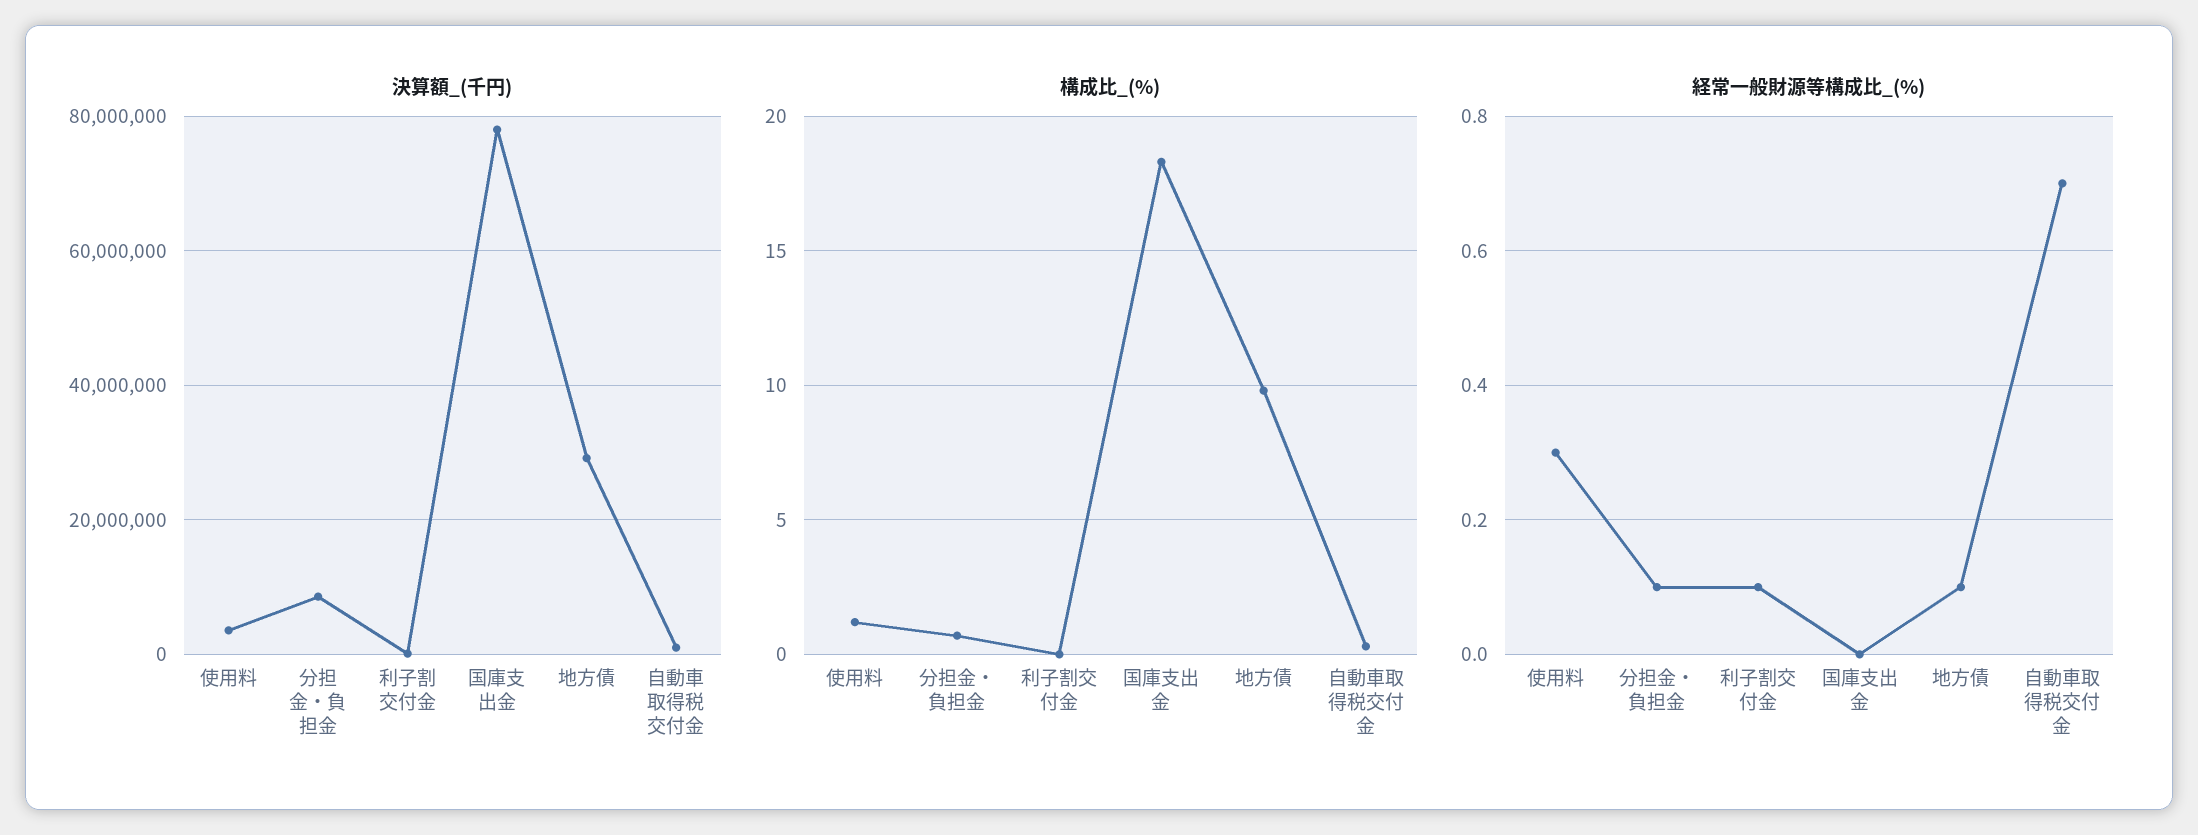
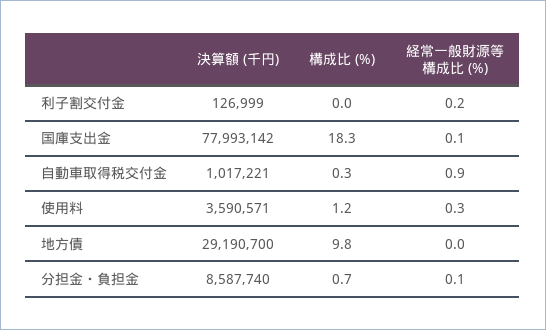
  {
    "決算額_(千円)": {
      "使用料": 3590571,
      "分担金・負担金": 8587740,
      "利子割交付金": 126999,
      "国庫支出金": 77993142,
      "地方債": 29190700,
      "自動車取得税交付金": 1017221
    },
    "構成比_(%)": {
      "使用料": 1.2,
      "分担金・負担金": 0.7,
      "利子割交付金": 0,
      "国庫支出金": 18.3,
      "地方債": 9.8,
      "自動車取得税交付金": 0.3
    },
    "経常一般財源等構成比_(%)": {
      "使用料": 0.3,
      "分担金・負担金": 0.1,
-     "利子割交付金": 0.1,
+     "利子割交付金": 0.2,
-     "国庫支出金": 0,
+     "国庫支出金": 0.1,
-     "地方債": 0.1,
+     "地方債": 0,
-     "自動車取得税交付金": 0.7
+     "自動車取得税交付金": 0.9
    }
  }

